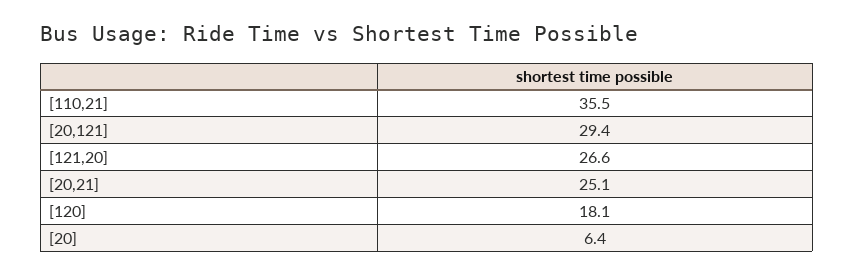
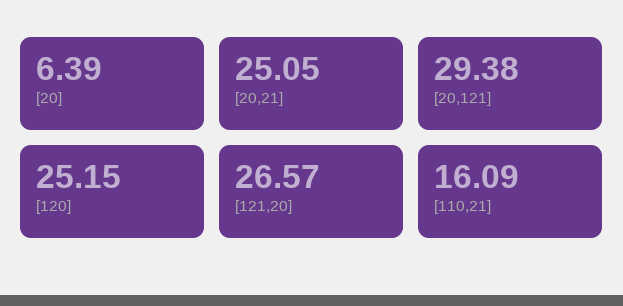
  {
-   "[110,21]": 35.5,
+   "[110,21]": 16.09,
    "[20,121]": 29.38,
    "[121,20]": 26.57,
    "[20,21]": 25.05,
-   "[120]": 18.1,
+   "[120]": 25.15,
    "[20]": 6.39
  }

